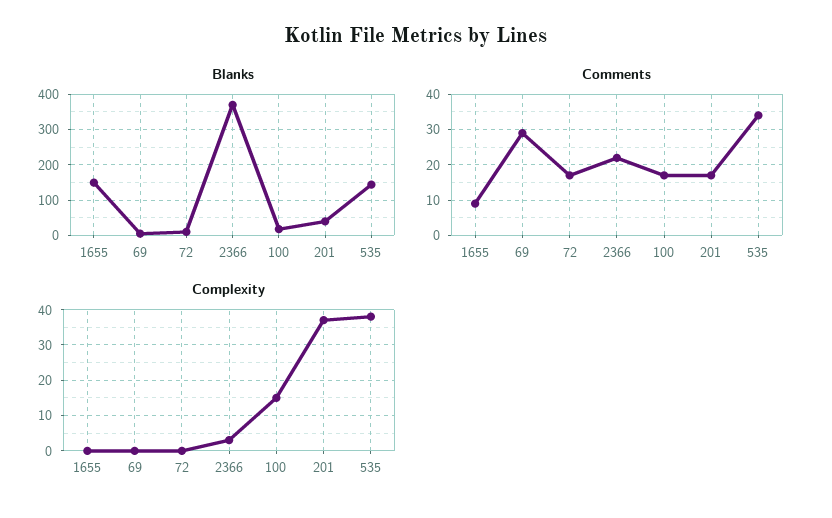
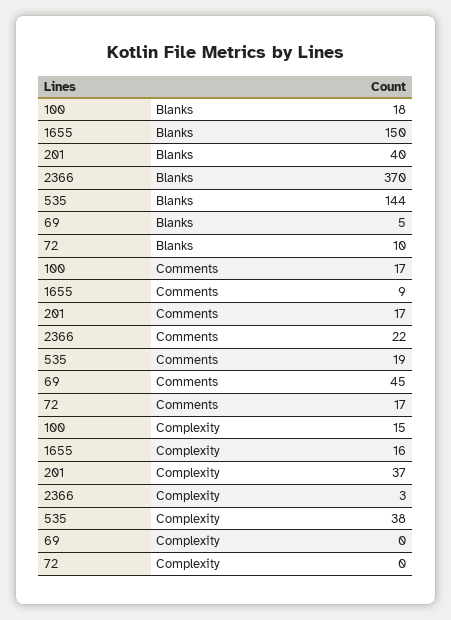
  {
    "Blanks": {
      "1655": 150,
      "69": 5,
      "72": 10,
      "2366": 370,
      "100": 18,
      "201": 40,
      "535": 144
    },
    "Comments": {
      "1655": 9,
-     "69": 30,
+     "69": 45,
      "72": 17,
      "2366": 22,
      "100": 17,
      "201": 17,
-     "535": 35
+     "535": 19
    },
    "Complexity": {
-     "1655": 0,
+     "1655": 16,
      "69": 0,
      "72": 0,
      "2366": 3,
      "100": 15,
      "201": 37,
      "535": 38
    }
  }

